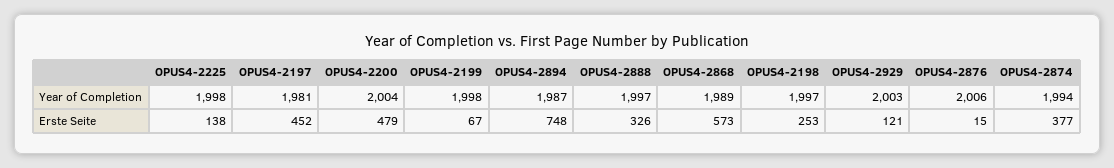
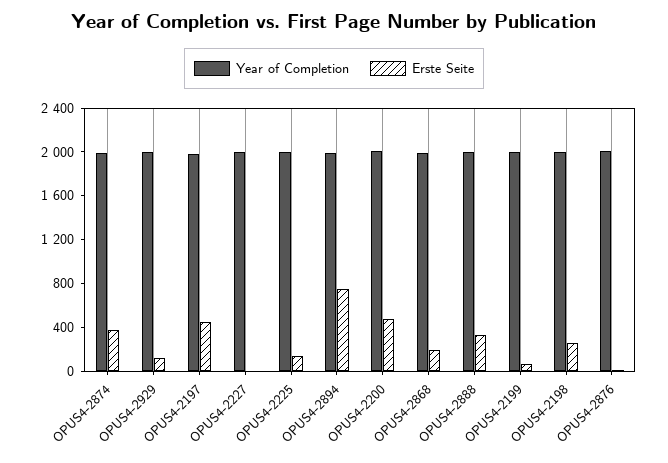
  {
    "Year of Completion": {
      "OPUS4-2225": 1998,
      "OPUS4-2197": 1981,
      "OPUS4-2200": 2004,
      "OPUS4-2199": 1998,
      "OPUS4-2894": 1987,
      "OPUS4-2888": 1997,
      "OPUS4-2868": 1989,
      "OPUS4-2198": 1997,
      "OPUS4-2929": 2003,
      "OPUS4-2876": 2006,
-     "OPUS4-2874": 1994
+     "OPUS4-2874": 1994,
+     "OPUS4-2227": 2000
    },
    "Erste Seite": {
      "OPUS4-2225": 138,
      "OPUS4-2197": 452,
      "OPUS4-2200": 479,
      "OPUS4-2199": 67,
      "OPUS4-2894": 748,
      "OPUS4-2888": 326,
-     "OPUS4-2868": 573,
+     "OPUS4-2868": 200,
      "OPUS4-2198": 253,
      "OPUS4-2929": 121,
      "OPUS4-2876": 15,
-     "OPUS4-2874": 377
+     "OPUS4-2874": 377,
+     "OPUS4-2227": 0
    }
  }

